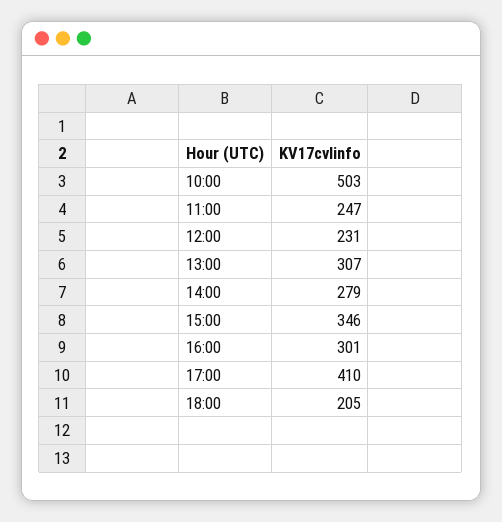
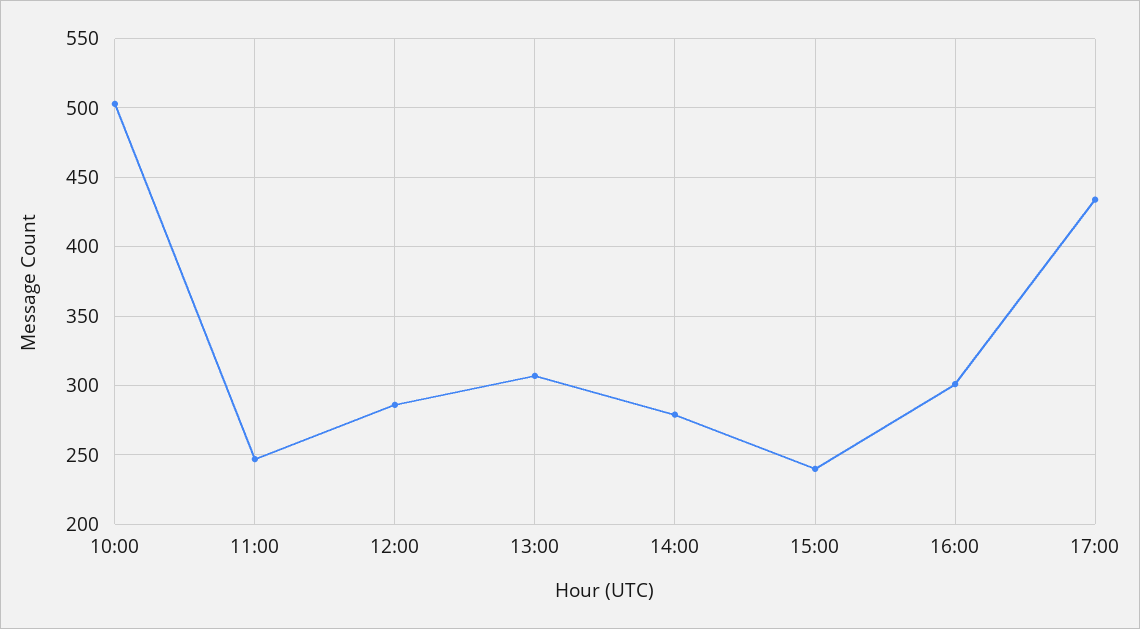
  {
    "10:00": 503,
    "11:00": 247,
-   "12:00": 231,
+   "12:00": 285,
    "13:00": 307,
    "14:00": 279,
-   "15:00": 346,
+   "15:00": 240,
    "16:00": 301,
-   "17:00": 410,
+   "17:00": 435
-   "18:00": 205
  }

